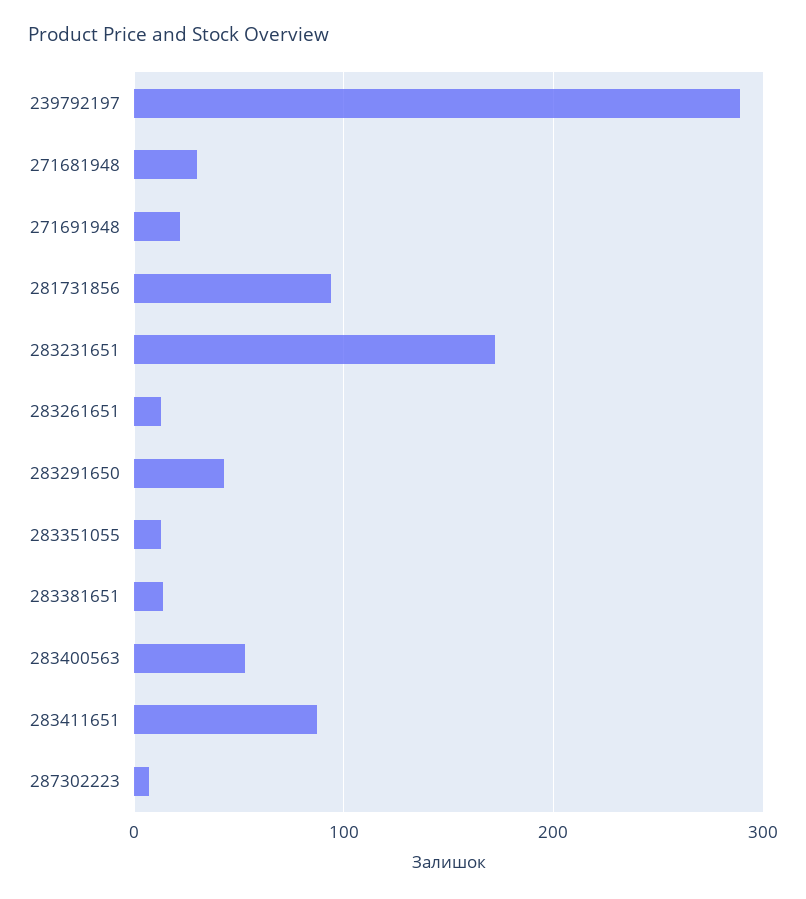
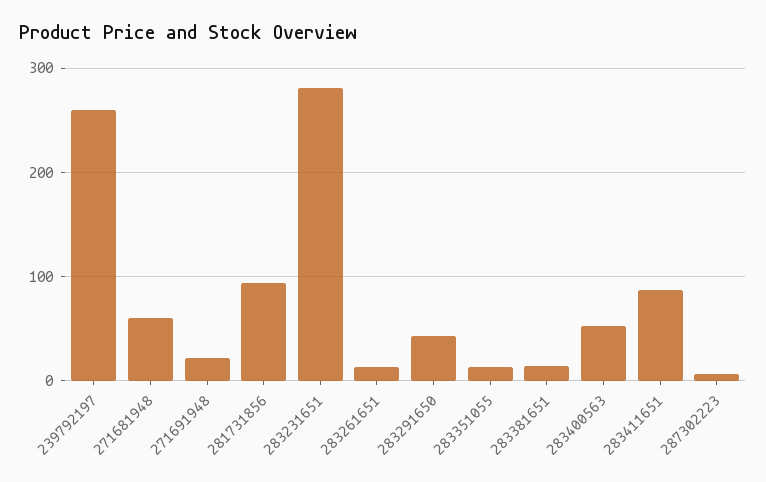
  {
-   "239792197": 290,
+   "239792197": 260,
-   "271681948": 30,
+   "271681948": 60,
    "271691948": 20,
    "281731856": 90,
-   "283231651": 170,
+   "283231651": 280,
    "283261651": 10,
    "283291650": 40,
    "283351055": 10,
    "283381651": 10,
    "283400563": 50,
    "283411651": 90,
    "287302223": 10
  }

